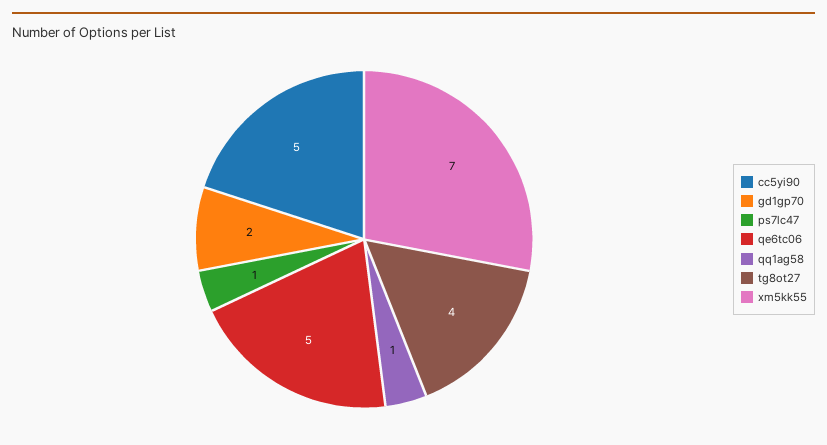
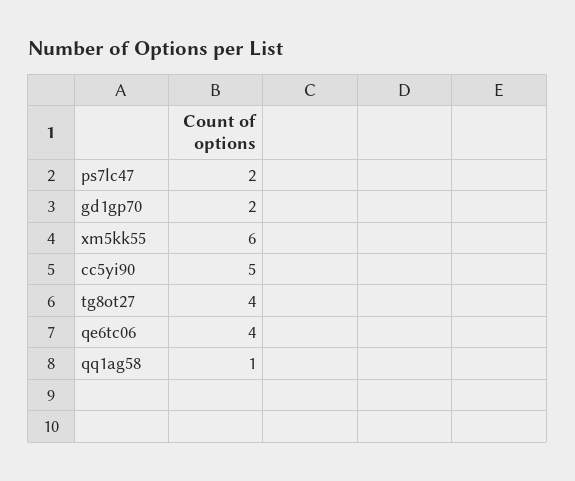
  {
    "cc5yi90": 5,
    "gd1gp70": 2,
-   "ps7lc47": 1,
+   "ps7lc47": 2,
-   "qe6tc06": 5,
+   "qe6tc06": 4,
    "qq1ag58": 1,
    "tg8ot27": 4,
-   "xm5kk55": 7
+   "xm5kk55": 6
  }

